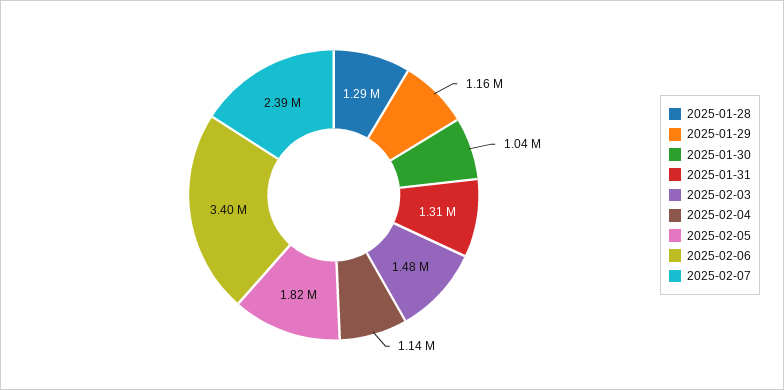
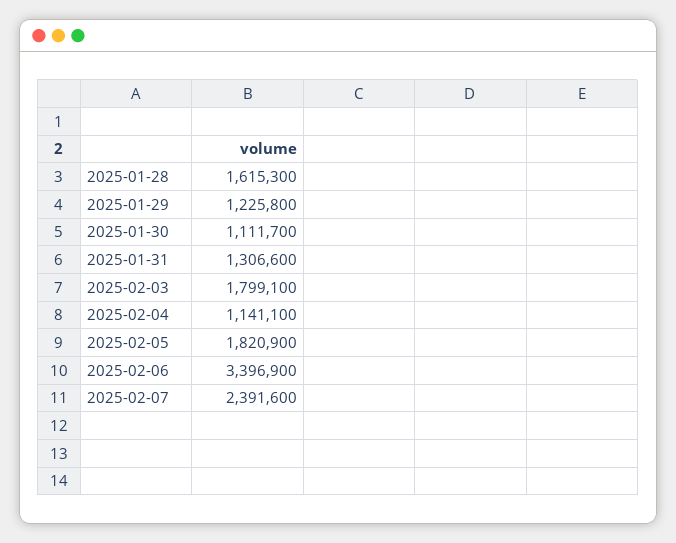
  {
-   "2025-01-28": 1290000,
+   "2025-01-28": 1615300,
-   "2025-01-29": 1160000,
+   "2025-01-29": 1225800,
-   "2025-01-30": 1040000,
+   "2025-01-30": 1111700,
    "2025-01-31": 1306600,
-   "2025-02-03": 1480000,
+   "2025-02-03": 1799100,
    "2025-02-04": 1141100,
    "2025-02-05": 1820900,
    "2025-02-06": 3396900,
    "2025-02-07": 2391600
  }

